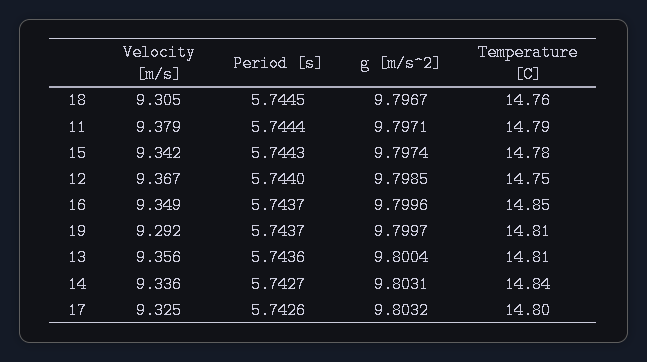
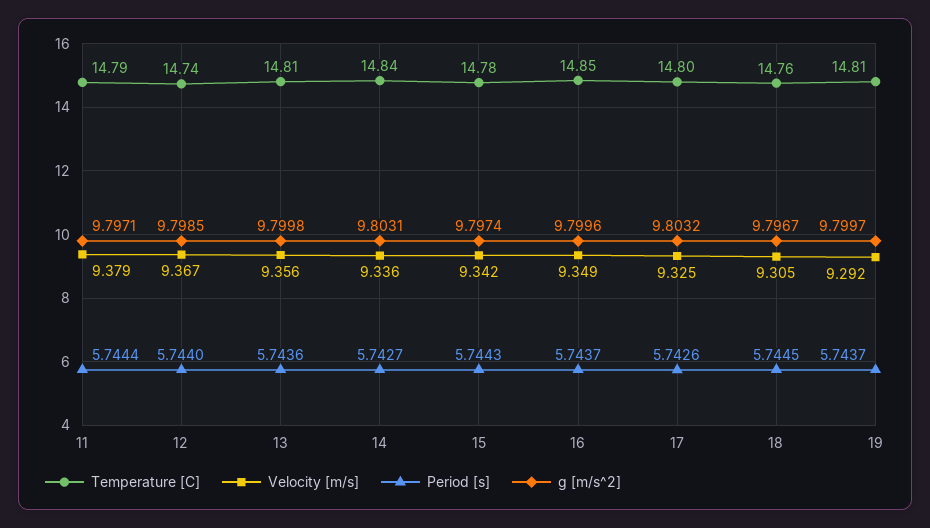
  {
    "Velocity [m/s]": {
      "18": 9.305,
      "11": 9.379,
      "15": 9.342,
      "12": 9.367,
      "16": 9.349,
      "19": 9.292,
      "13": 9.356,
      "14": 9.336,
      "17": 9.325
    },
    "Period [s]": {
      "18": 5.7445,
      "11": 5.7444,
      "15": 5.7443,
      "12": 5.744,
      "16": 5.7437,
      "19": 5.7437,
      "13": 5.7436,
      "14": 5.7427,
      "17": 5.7426
    },
    "g [m/s^2]": {
      "18": 9.7967,
      "11": 9.7971,
      "15": 9.7974,
      "12": 9.7985,
      "16": 9.7996,
      "19": 9.7997,
-     "13": 9.8004,
+     "13": 9.7998,
      "14": 9.8031,
      "17": 9.8032
    },
    "Temperature [C]": {
      "18": 14.76,
      "11": 14.79,
      "15": 14.78,
-     "12": 14.75,
+     "12": 14.74,
      "16": 14.85,
      "19": 14.81,
      "13": 14.81,
      "14": 14.84,
      "17": 14.8
    }
  }

